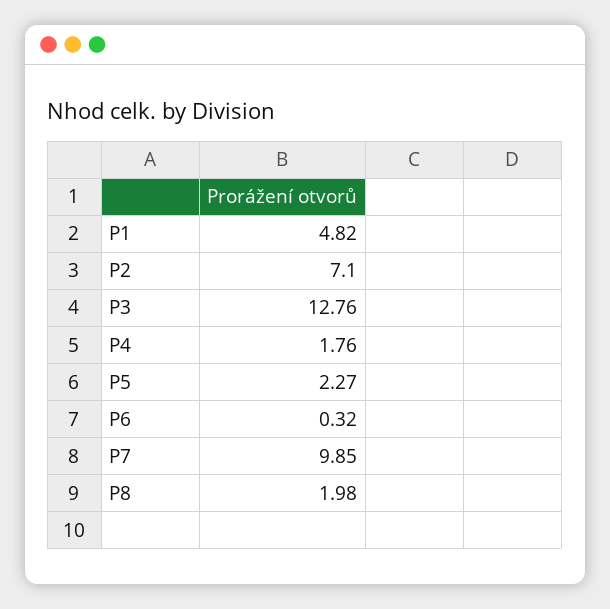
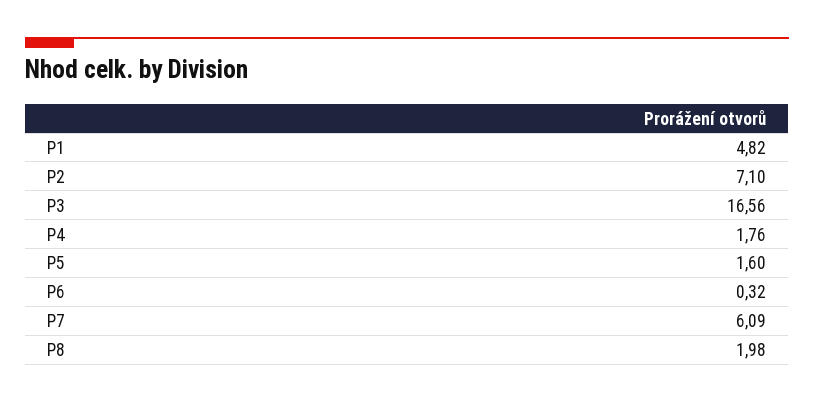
  {
    "P1": 4.82,
    "P2": 7.1,
-   "P3": 12.76,
+   "P3": 16.56,
    "P4": 1.76,
-   "P5": 2.27,
+   "P5": 1.6,
    "P6": 0.32,
-   "P7": 9.85,
+   "P7": 6.09,
    "P8": 1.98
  }

